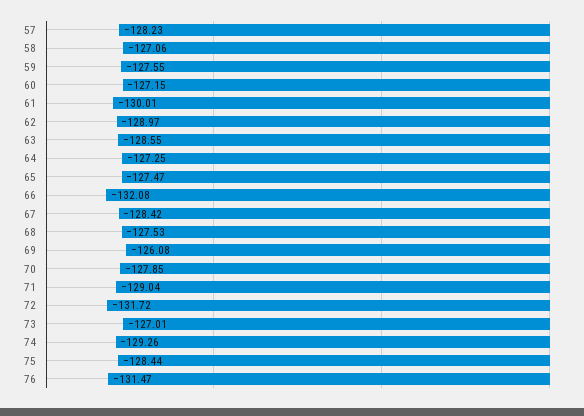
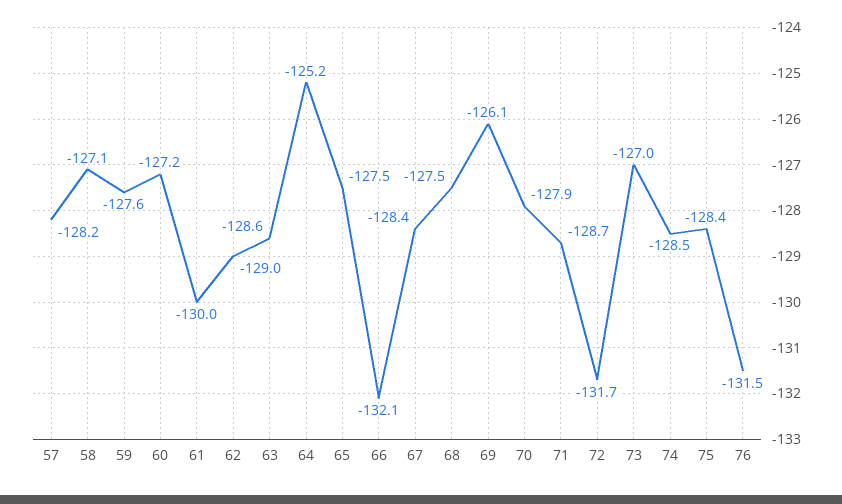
  {
    "57": -128.23,
    "58": -127.06,
    "59": -127.55,
    "60": -127.15,
    "61": -130.01,
    "62": -128.97,
    "63": -128.55,
-   "64": -127.25,
+   "64": -125.2,
    "65": -127.47,
    "66": -132.08,
    "67": -128.42,
    "68": -127.53,
    "69": -126.08,
    "70": -127.85,
-   "71": -129.04,
+   "71": -128.7,
    "72": -131.72,
    "73": -127.01,
-   "74": -129.26,
+   "74": -128.5,
    "75": -128.44,
    "76": -131.47
  }

